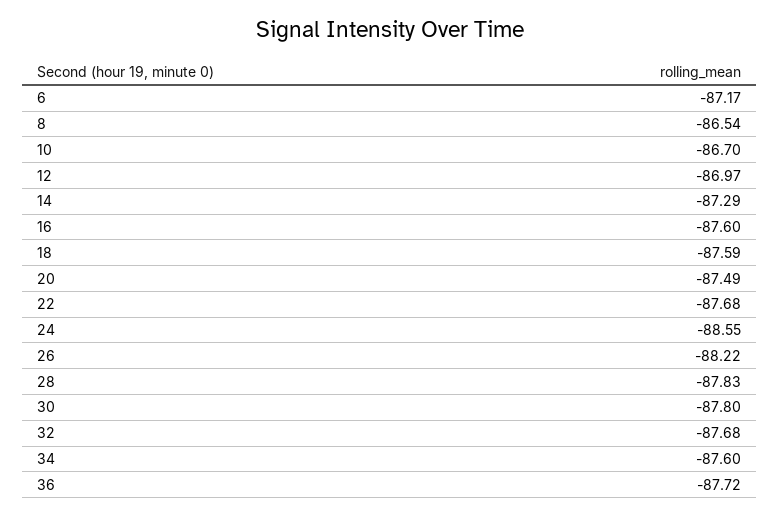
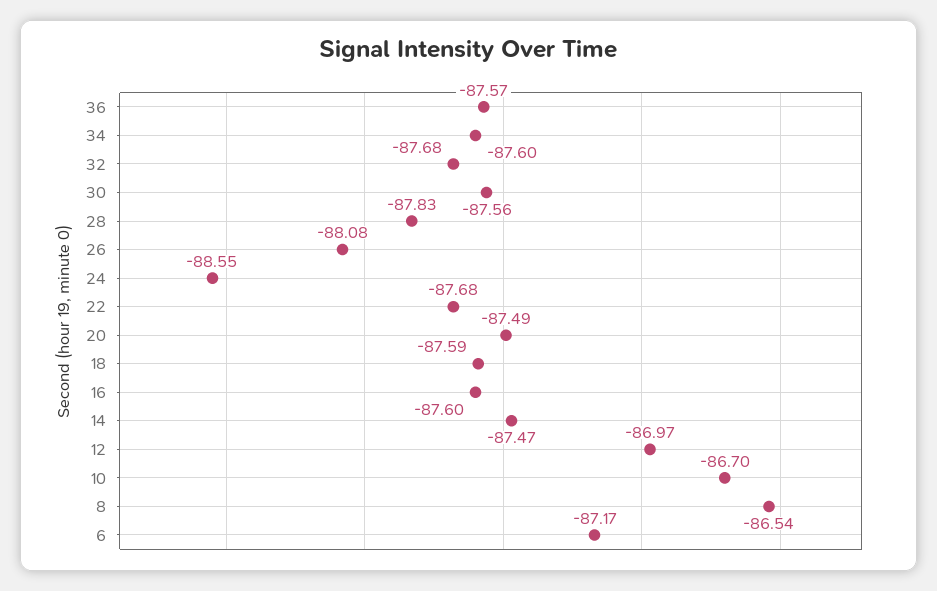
  {
    "6": -87.17,
    "8": -86.54,
    "10": -86.7,
    "12": -86.97,
-   "14": -87.29,
+   "14": -87.47,
    "16": -87.6,
    "18": -87.59,
    "20": -87.49,
    "22": -87.68,
    "24": -88.55,
-   "26": -88.22,
+   "26": -88.08,
    "28": -87.83,
-   "30": -87.8,
+   "30": -87.56,
    "32": -87.68,
    "34": -87.6,
-   "36": -87.72
+   "36": -87.57
  }

